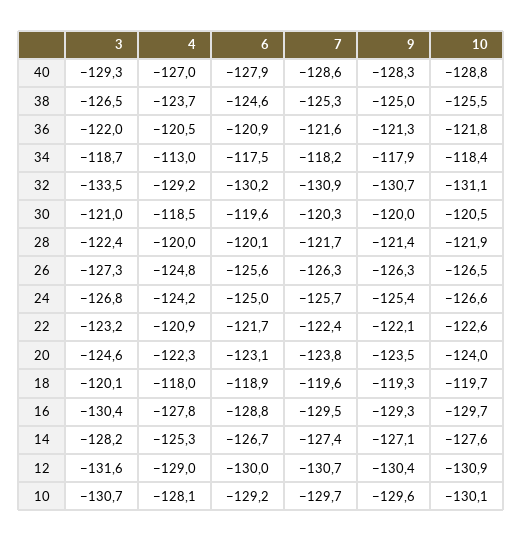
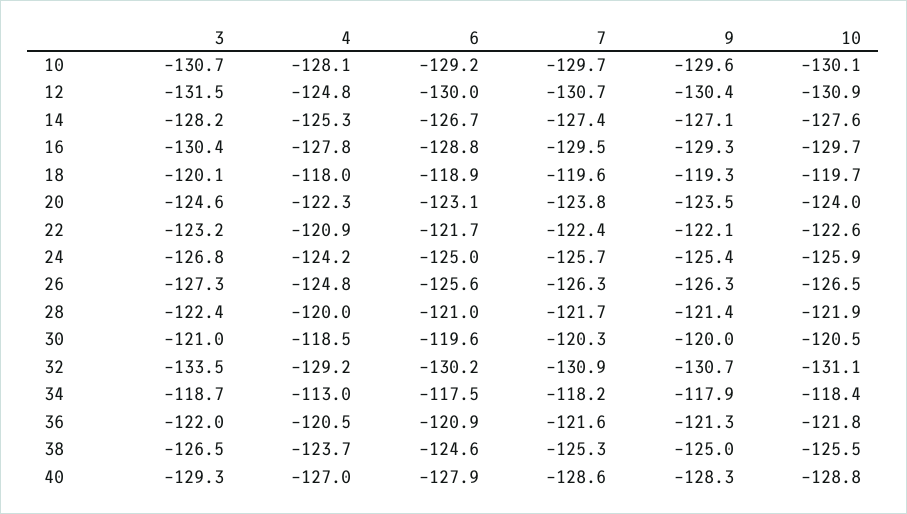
  {
    "3": {
      "40": -129.3,
      "38": -126.5,
      "36": -122,
      "34": -118.7,
      "32": -133.5,
      "30": -121,
      "28": -122.4,
      "26": -127.3,
      "24": -126.8,
      "22": -123.2,
      "20": -124.6,
      "18": -120.1,
      "16": -130.4,
      "14": -128.2,
-     "12": -131.6,
+     "12": -131.5,
      "10": -130.7
    },
    "4": {
      "40": -127,
      "38": -123.7,
      "36": -120.5,
      "34": -113,
      "32": -129.2,
      "30": -118.5,
      "28": -120,
      "26": -124.8,
      "24": -124.2,
      "22": -120.9,
      "20": -122.3,
      "18": -118,
      "16": -127.8,
      "14": -125.3,
-     "12": -129,
+     "12": -124.8,
      "10": -128.1
    },
    "6": {
      "40": -127.9,
      "38": -124.6,
      "36": -120.9,
      "34": -117.5,
      "32": -130.2,
      "30": -119.6,
-     "28": -120.1,
+     "28": -121,
      "26": -125.6,
      "24": -125,
      "22": -121.7,
      "20": -123.1,
      "18": -118.9,
      "16": -128.8,
      "14": -126.7,
      "12": -130,
      "10": -129.2
    },
    "7": {
      "40": -128.6,
      "38": -125.3,
      "36": -121.6,
      "34": -118.2,
      "32": -130.9,
      "30": -120.3,
      "28": -121.7,
      "26": -126.3,
      "24": -125.7,
      "22": -122.4,
      "20": -123.8,
      "18": -119.6,
      "16": -129.5,
      "14": -127.4,
      "12": -130.7,
      "10": -129.7
    },
    "9": {
      "40": -128.3,
      "38": -125,
      "36": -121.3,
      "34": -117.9,
      "32": -130.7,
      "30": -120,
      "28": -121.4,
      "26": -126.3,
      "24": -125.4,
      "22": -122.1,
      "20": -123.5,
      "18": -119.3,
      "16": -129.3,
      "14": -127.1,
      "12": -130.4,
      "10": -129.6
    },
    "10": {
      "40": -128.8,
      "38": -125.5,
      "36": -121.8,
      "34": -118.4,
      "32": -131.1,
      "30": -120.5,
      "28": -121.9,
      "26": -126.5,
-     "24": -126.6,
+     "24": -125.9,
      "22": -122.6,
      "20": -124,
      "18": -119.7,
      "16": -129.7,
      "14": -127.6,
      "12": -130.9,
      "10": -130.1
    }
  }

